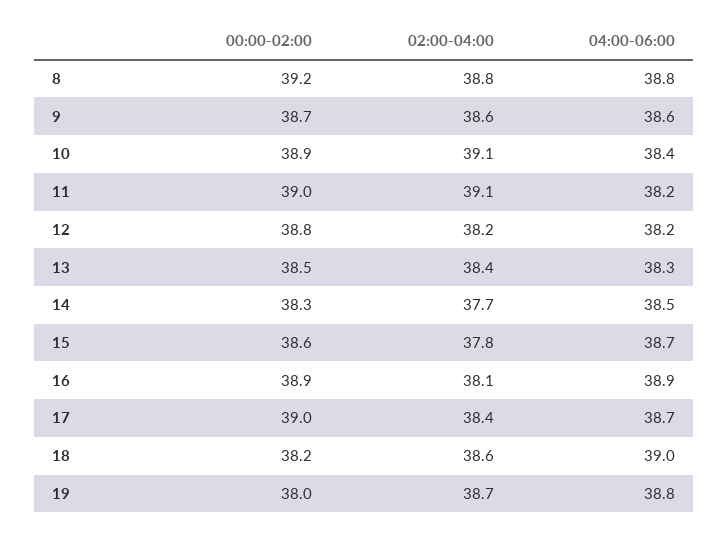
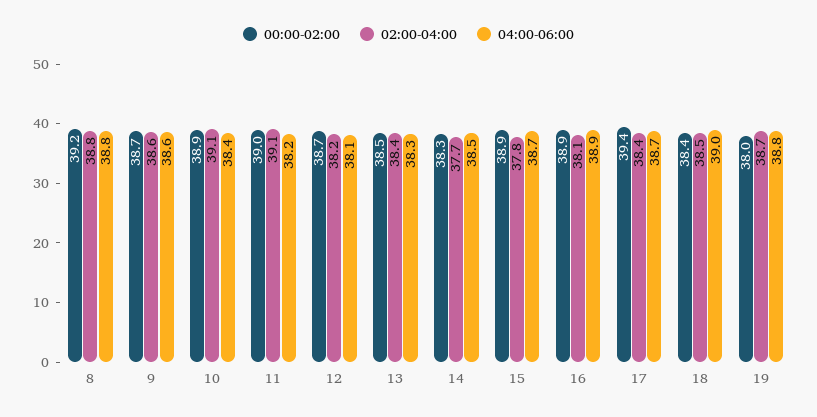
  {
    "00:00-02:00": {
      "8": 39.2,
      "9": 38.7,
      "10": 38.9,
      "11": 39,
-     "12": 38.8,
+     "12": 38.7,
      "13": 38.5,
      "14": 38.3,
-     "15": 38.6,
+     "15": 38.9,
      "16": 38.9,
-     "17": 39,
+     "17": 39.4,
-     "18": 38.2,
+     "18": 38.4,
      "19": 38
    },
    "02:00-04:00": {
      "8": 38.8,
      "9": 38.6,
      "10": 39.1,
      "11": 39.1,
      "12": 38.2,
      "13": 38.4,
      "14": 37.7,
      "15": 37.8,
      "16": 38.1,
      "17": 38.4,
-     "18": 38.6,
+     "18": 38.5,
      "19": 38.7
    },
    "04:00-06:00": {
      "8": 38.8,
      "9": 38.6,
      "10": 38.4,
      "11": 38.2,
-     "12": 38.2,
+     "12": 38.1,
      "13": 38.3,
      "14": 38.5,
      "15": 38.7,
      "16": 38.9,
      "17": 38.7,
      "18": 39,
      "19": 38.8
    }
  }

